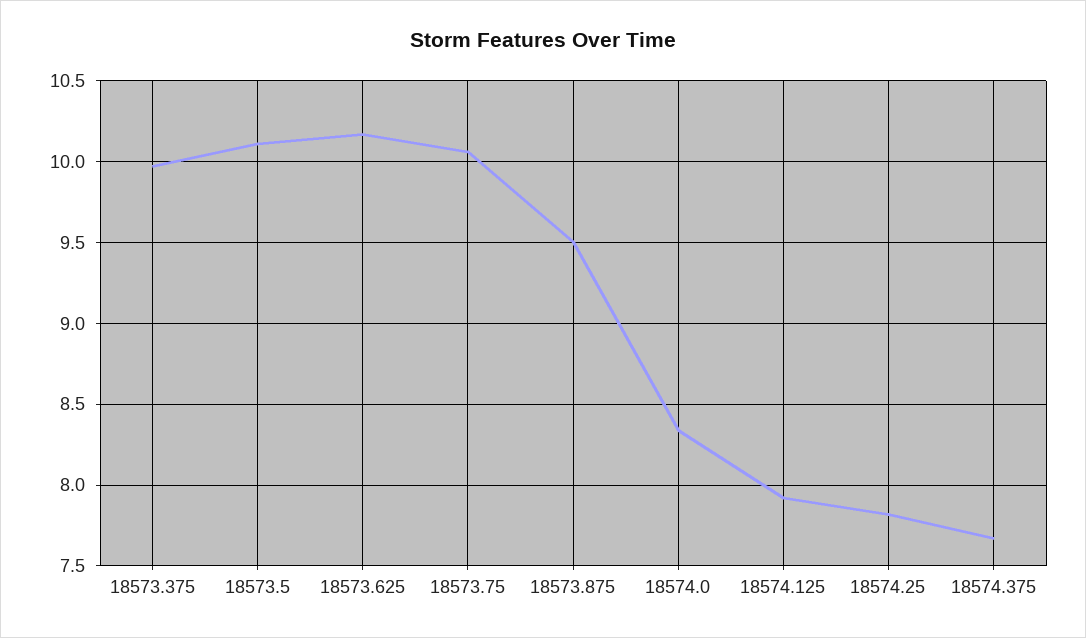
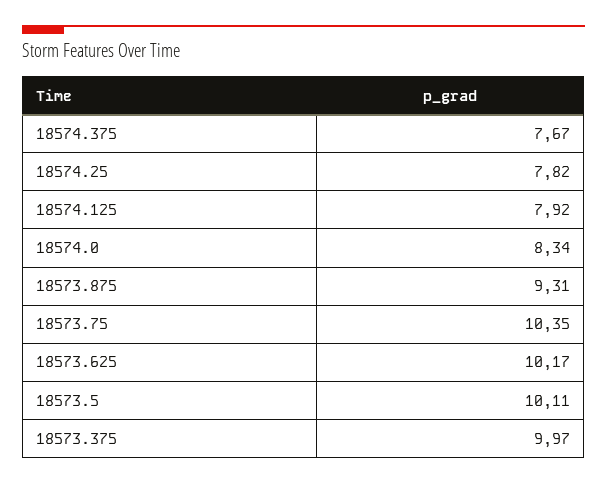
  {
    "18573.375": 9.97,
    "18573.5": 10.11,
    "18573.625": 10.17,
-   "18573.75": 10.05,
+   "18573.75": 10.35,
-   "18573.875": 9.5,
+   "18573.875": 9.31,
    "18574.0": 8.34,
    "18574.125": 7.92,
    "18574.25": 7.82,
    "18574.375": 7.67
  }

